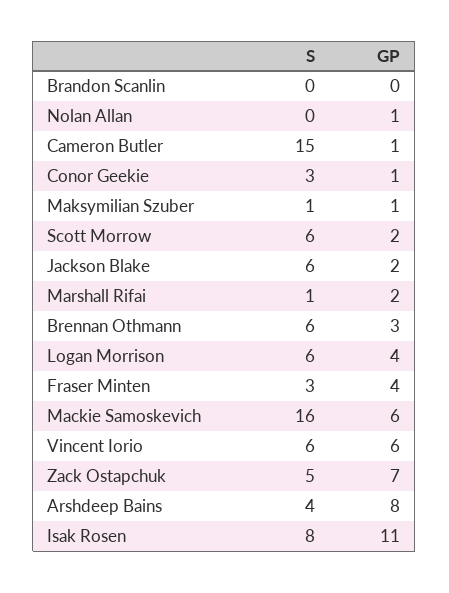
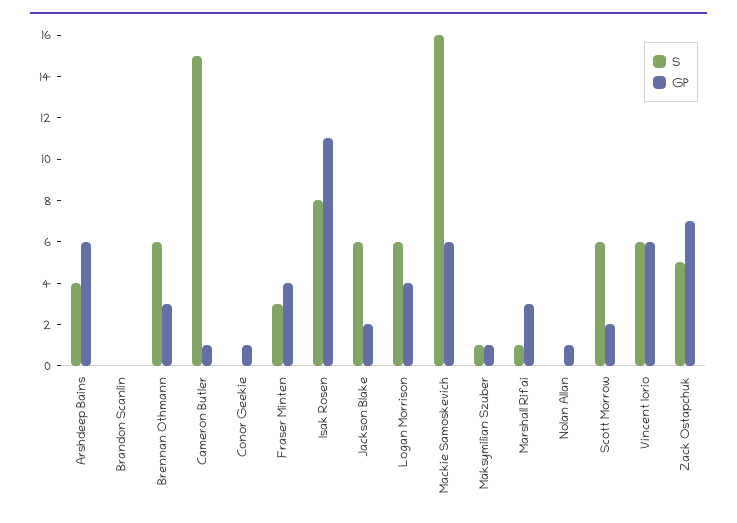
  {
    "S": {
      "Brandon Scanlin": 0,
      "Nolan Allan": 0,
      "Cameron Butler": 15,
-     "Conor Geekie": 3,
+     "Conor Geekie": 0,
      "Maksymilian Szuber": 1,
      "Scott Morrow": 6,
      "Jackson Blake": 6,
      "Marshall Rifai": 1,
      "Brennan Othmann": 6,
      "Logan Morrison": 6,
      "Fraser Minten": 3,
      "Mackie Samoskevich": 16,
      "Vincent Iorio": 6,
      "Zack Ostapchuk": 5,
      "Arshdeep Bains": 4,
      "Isak Rosen": 8
    },
    "GP": {
      "Brandon Scanlin": 0,
      "Nolan Allan": 1,
      "Cameron Butler": 1,
      "Conor Geekie": 1,
      "Maksymilian Szuber": 1,
      "Scott Morrow": 2,
      "Jackson Blake": 2,
-     "Marshall Rifai": 2,
+     "Marshall Rifai": 3,
      "Brennan Othmann": 3,
      "Logan Morrison": 4,
      "Fraser Minten": 4,
      "Mackie Samoskevich": 6,
      "Vincent Iorio": 6,
      "Zack Ostapchuk": 7,
-     "Arshdeep Bains": 8,
+     "Arshdeep Bains": 6,
      "Isak Rosen": 11
    }
  }

